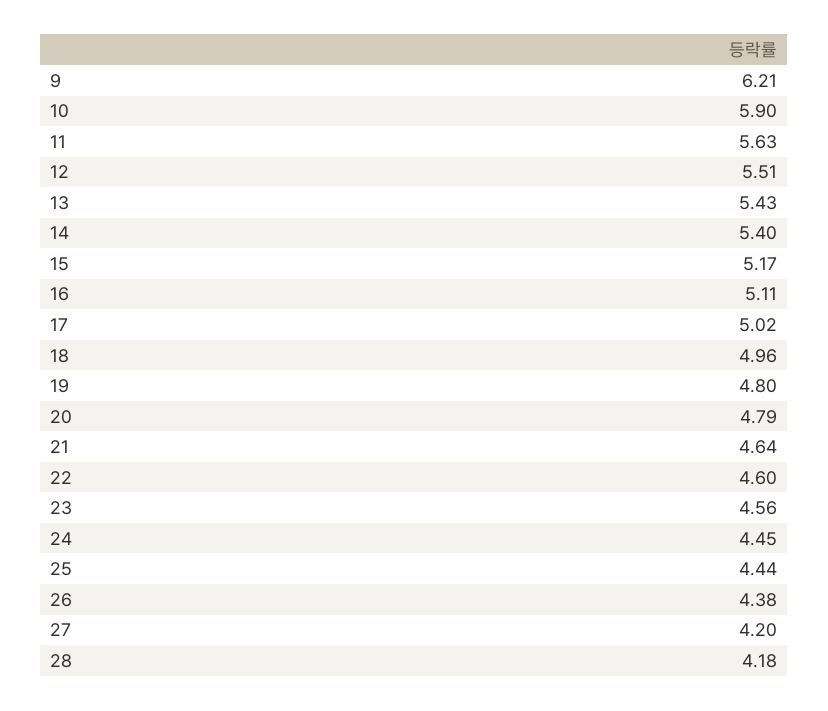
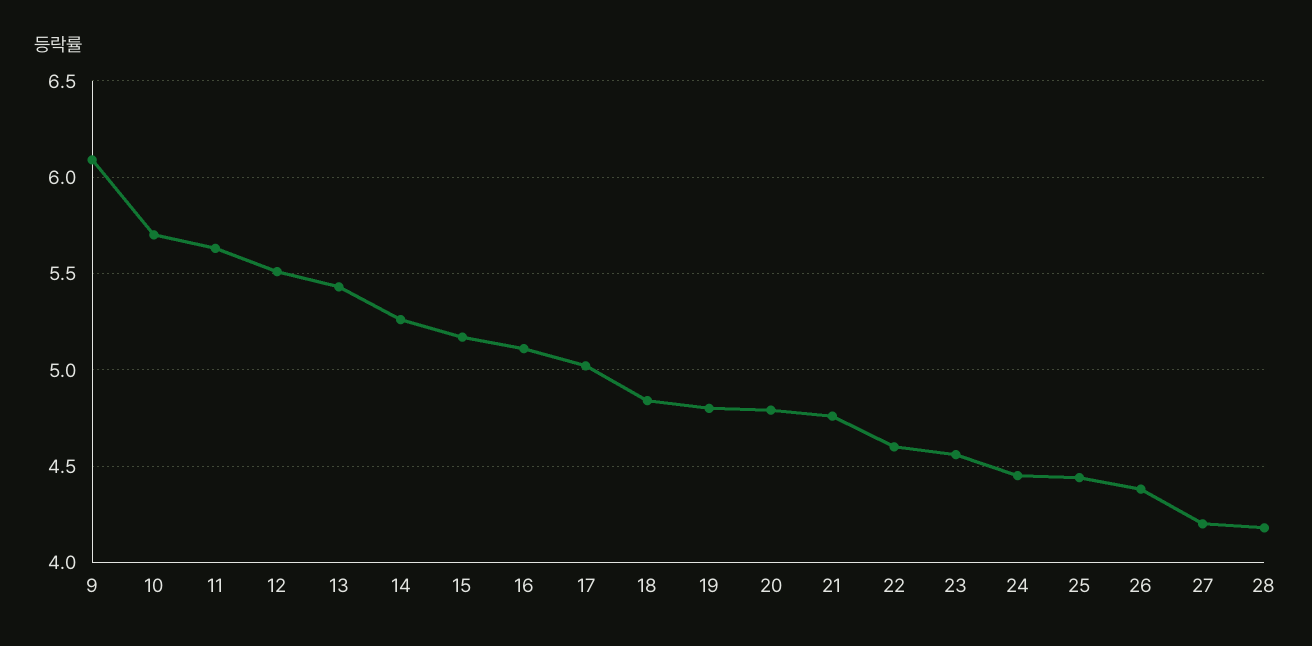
  {
-   "9": 6.21,
+   "9": 6.1,
-   "10": 5.9,
+   "10": 5.7,
    "11": 5.63,
    "12": 5.51,
    "13": 5.43,
-   "14": 5.4,
+   "14": 5.25,
    "15": 5.17,
    "16": 5.11,
    "17": 5.02,
-   "18": 4.96,
+   "18": 4.85,
    "19": 4.8,
    "20": 4.79,
-   "21": 4.64,
+   "21": 4.75,
    "22": 4.6,
    "23": 4.56,
    "24": 4.45,
    "25": 4.44,
    "26": 4.38,
    "27": 4.2,
    "28": 4.18
  }

